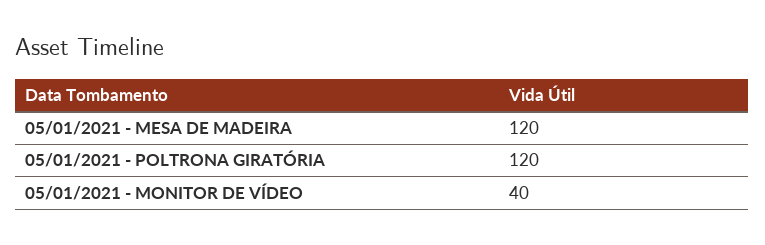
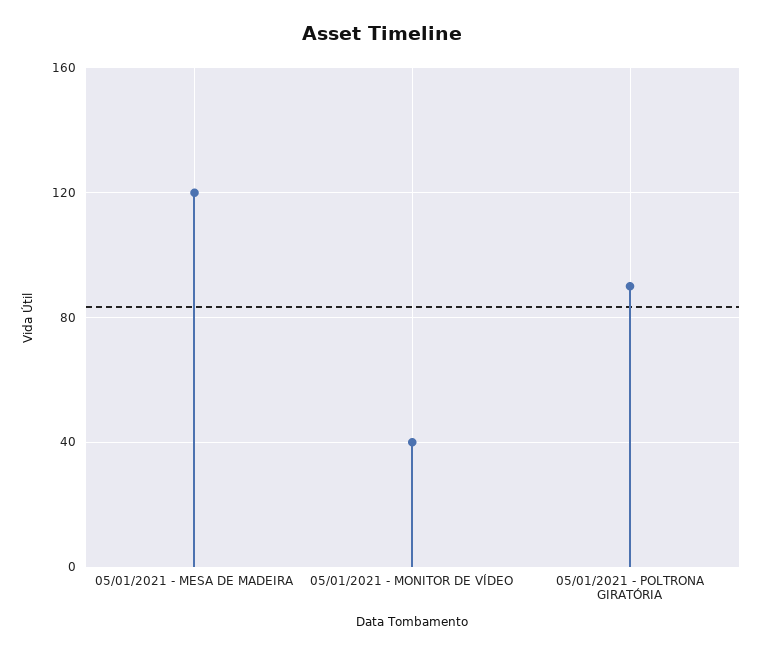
  {
    "05/01/2021 - MESA DE MADEIRA": 120,
-   "05/01/2021 - POLTRONA GIRATÓRIA": 120,
+   "05/01/2021 - POLTRONA GIRATÓRIA": 90,
    "05/01/2021 - MONITOR DE VÍDEO": 40
  }

